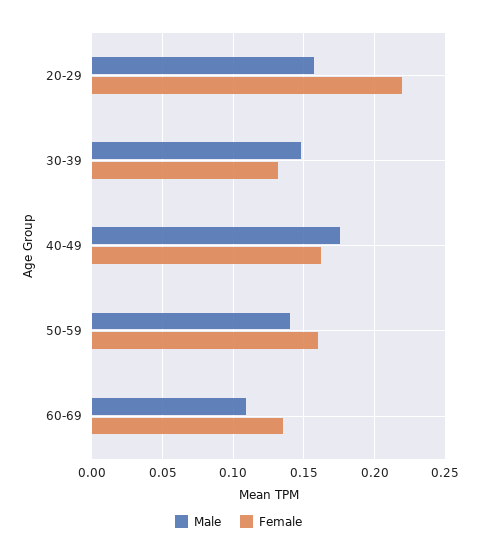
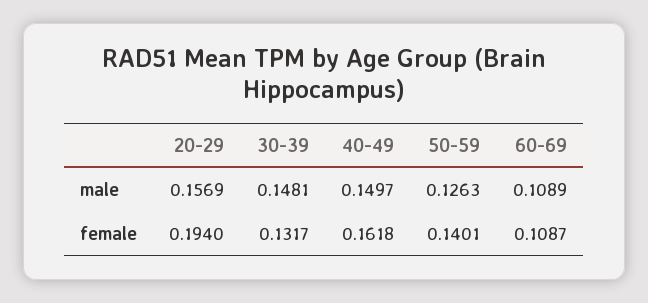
  {
    "Male": {
      "20-29": 0.1569,
      "30-39": 0.1481,
-     "40-49": 0.175,
+     "40-49": 0.1497,
-     "50-59": 0.14,
+     "50-59": 0.1263,
      "60-69": 0.1089
    },
    "Female": {
-     "20-29": 0.22,
+     "20-29": 0.194,
      "30-39": 0.1317,
      "40-49": 0.1618,
-     "50-59": 0.16,
+     "50-59": 0.1401,
-     "60-69": 0.135
+     "60-69": 0.1087
    }
  }

